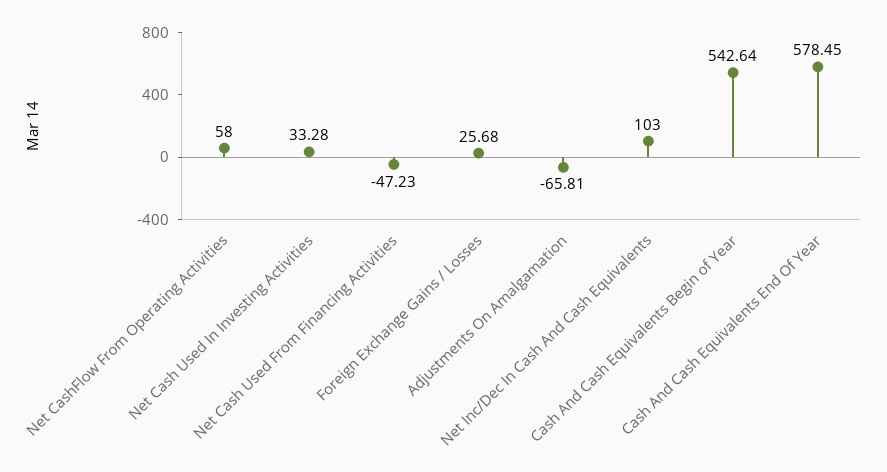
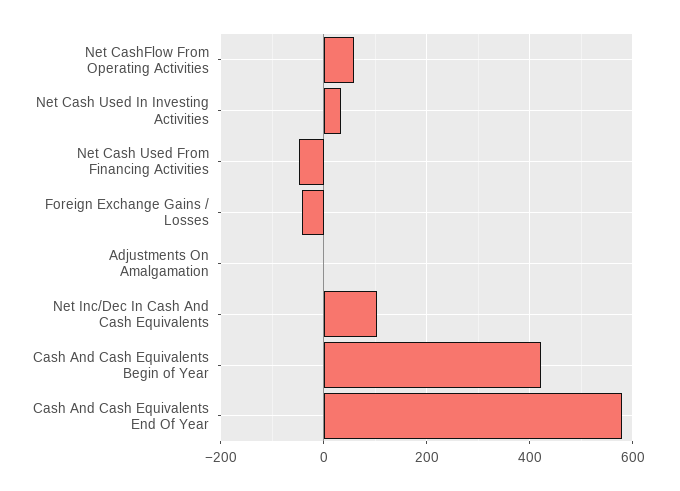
  {
    "Net CashFlow From Operating Activities": 58,
    "Net Cash Used In Investing Activities": 33.28,
    "Net Cash Used From Financing Activities": -47.23,
-   "Foreign Exchange Gains / Losses": 25.68,
+   "Foreign Exchange Gains / Losses": -40,
-   "Adjustments On Amalgamation": -65.81,
+   "Adjustments On Amalgamation": 0,
    "Net Inc/Dec In Cash And Cash Equivalents": 103,
-   "Cash And Cash Equivalents Begin of Year": 542.64,
+   "Cash And Cash Equivalents Begin of Year": 420,
    "Cash And Cash Equivalents End Of Year": 578.45
  }

